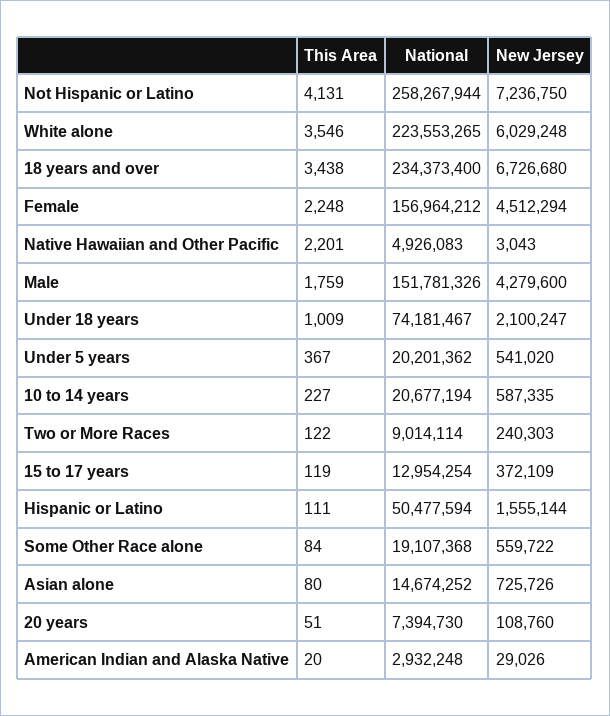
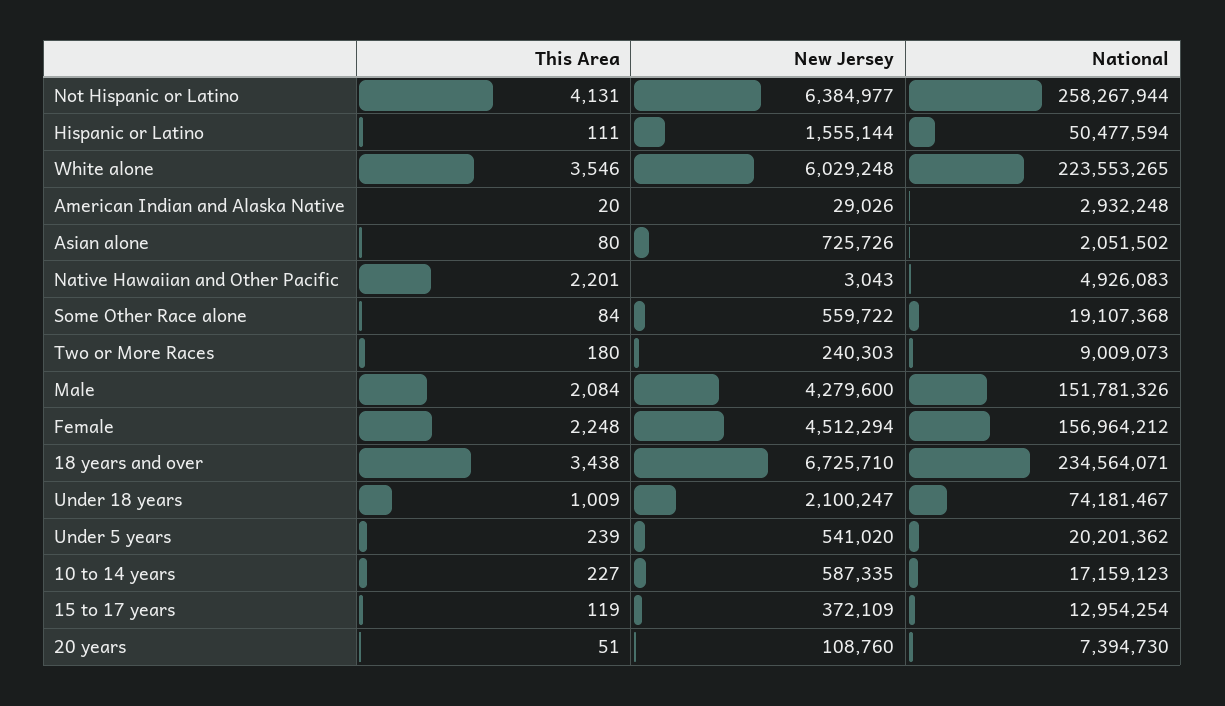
  {
    "This Area": {
      "Not Hispanic or Latino": 4131,
      "White alone": 3546,
      "18 years and over": 3438,
      "Female": 2248,
      "Native Hawaiian and Other Pacific": 2201,
-     "Male": 1759,
+     "Male": 2084,
      "Under 18 years": 1009,
-     "Under 5 years": 367,
+     "Under 5 years": 239,
      "10 to 14 years": 227,
-     "Two or More Races": 122,
+     "Two or More Races": 180,
      "15 to 17 years": 119,
      "Hispanic or Latino": 111,
      "Some Other Race alone": 84,
      "Asian alone": 80,
      "20 years": 51,
      "American Indian and Alaska Native": 20
    },
    "National": {
      "Not Hispanic or Latino": 258267944,
      "White alone": 223553265,
-     "18 years and over": 234373400,
+     "18 years and over": 234564071,
      "Female": 156964212,
      "Native Hawaiian and Other Pacific": 4926083,
      "Male": 151781326,
      "Under 18 years": 74181467,
      "Under 5 years": 20201362,
-     "10 to 14 years": 20677194,
+     "10 to 14 years": 17159123,
-     "Two or More Races": 9014114,
+     "Two or More Races": 9009073,
      "15 to 17 years": 12954254,
      "Hispanic or Latino": 50477594,
      "Some Other Race alone": 19107368,
-     "Asian alone": 14674252,
+     "Asian alone": 2051502,
      "20 years": 7394730,
      "American Indian and Alaska Native": 2932248
    },
    "New Jersey": {
-     "Not Hispanic or Latino": 7236750,
+     "Not Hispanic or Latino": 6384977,
      "White alone": 6029248,
-     "18 years and over": 6726680,
+     "18 years and over": 6725710,
      "Female": 4512294,
      "Native Hawaiian and Other Pacific": 3043,
      "Male": 4279600,
      "Under 18 years": 2100247,
      "Under 5 years": 541020,
      "10 to 14 years": 587335,
      "Two or More Races": 240303,
      "15 to 17 years": 372109,
      "Hispanic or Latino": 1555144,
      "Some Other Race alone": 559722,
      "Asian alone": 725726,
      "20 years": 108760,
      "American Indian and Alaska Native": 29026
    }
  }

